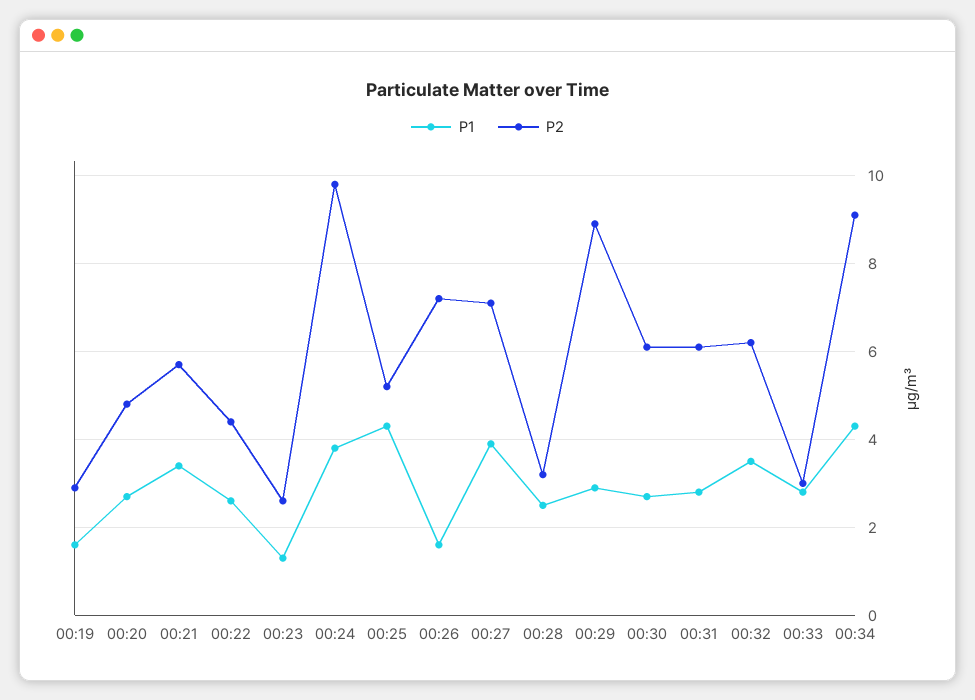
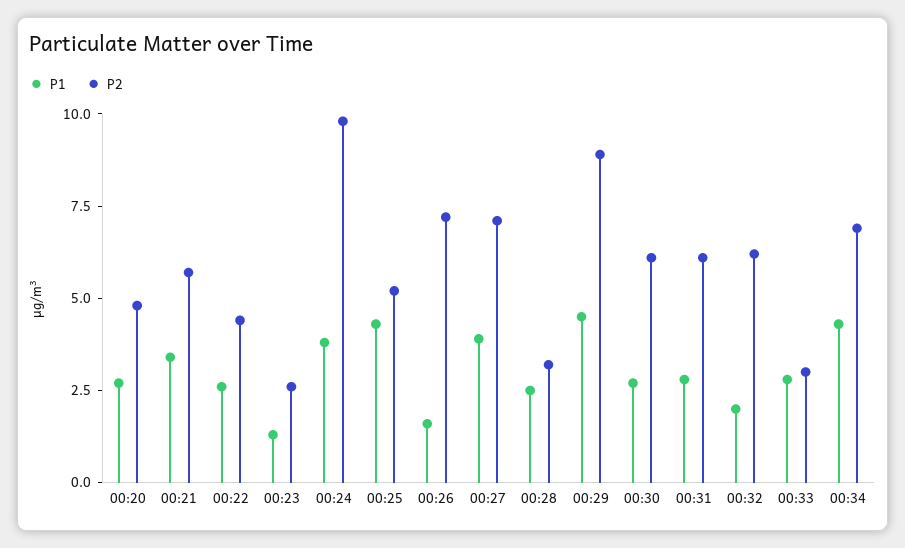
  {
    "P1": {
-     "00:19": 1.5,
      "00:20": 2.5,
      "00:21": 3.5,
      "00:22": 2.5,
      "00:23": 1.5,
      "00:24": 4,
      "00:25": 4.5,
      "00:26": 1.5,
      "00:27": 4,
      "00:28": 2.5,
-     "00:29": 3,
+     "00:29": 4.5,
      "00:30": 2.5,
      "00:31": 3,
-     "00:32": 3.5,
+     "00:32": 2,
      "00:33": 3,
      "00:34": 4.5
    },
    "P2": {
-     "00:19": 3,
      "00:20": 5,
      "00:21": 5.5,
      "00:22": 4.5,
      "00:23": 2.5,
      "00:24": 10,
      "00:25": 5,
      "00:26": 7,
      "00:27": 7,
      "00:28": 3,
      "00:29": 9,
      "00:30": 6,
      "00:31": 6,
      "00:32": 6,
      "00:33": 3,
-     "00:34": 9
+     "00:34": 7
    }
  }

